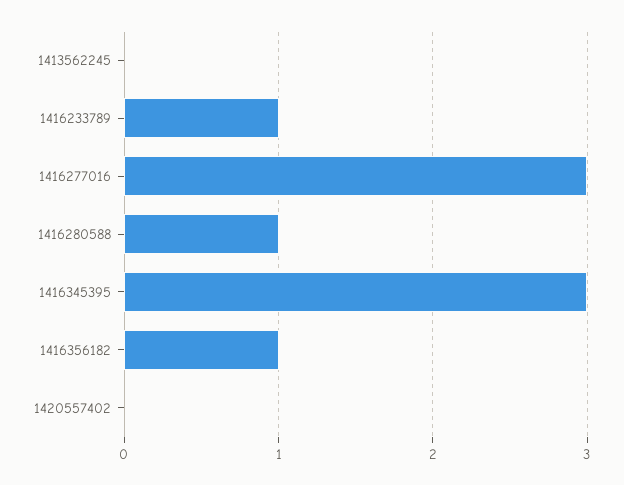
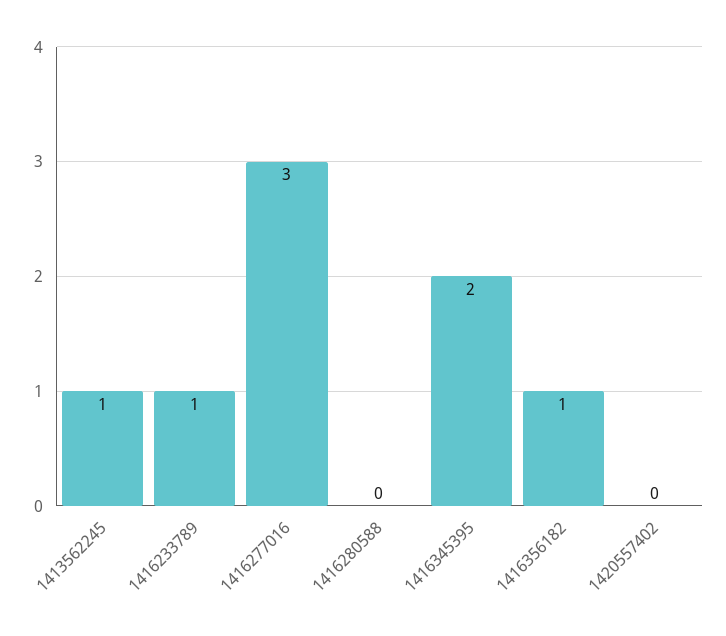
  {
-   "1413562245": 0,
+   "1413562245": 1,
    "1416233789": 1,
    "1416277016": 3,
-   "1416280588": 1,
+   "1416280588": 0,
-   "1416345395": 3,
+   "1416345395": 2,
    "1416356182": 1,
    "1420557402": 0
  }

